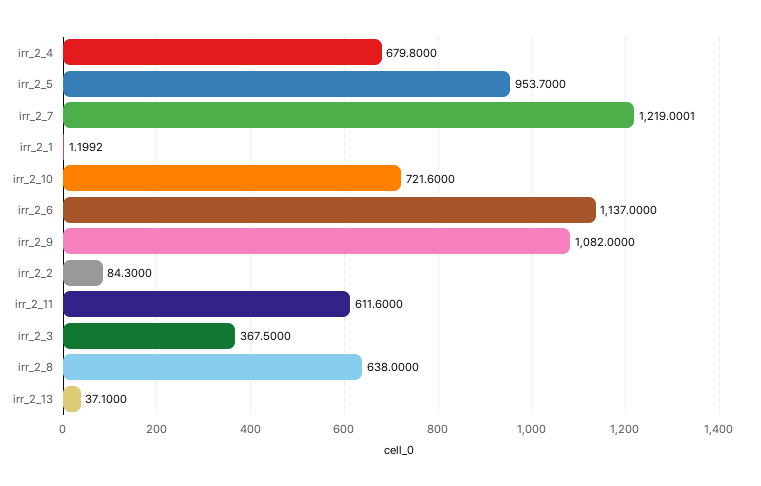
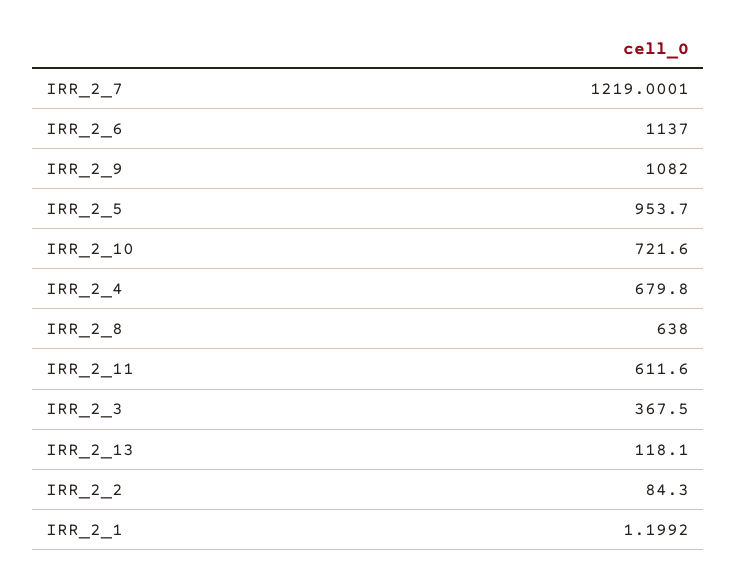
  {
    "irr_2_4": 679.8,
    "irr_2_5": 953.7,
    "irr_2_7": 1219.0001,
    "irr_2_1": 1.1992,
    "irr_2_10": 721.6,
    "irr_2_6": 1137,
    "irr_2_9": 1082,
    "irr_2_2": 84.3,
    "irr_2_11": 611.6,
    "irr_2_3": 367.5,
    "irr_2_8": 638,
-   "irr_2_13": 37.1
+   "irr_2_13": 118.1
  }

